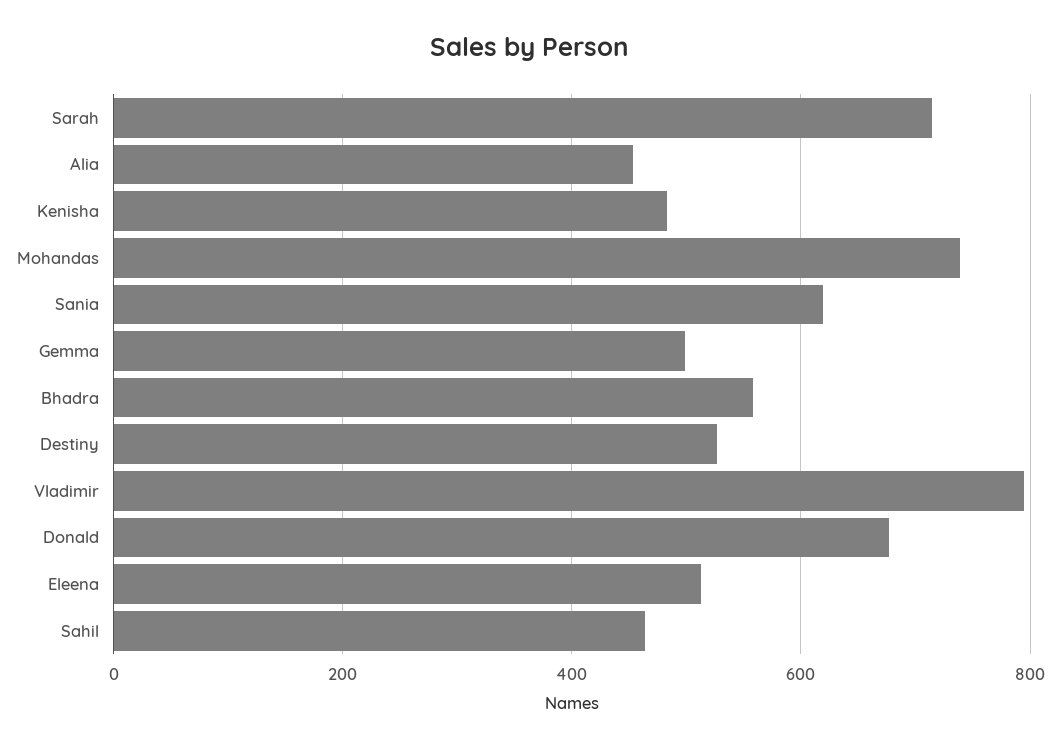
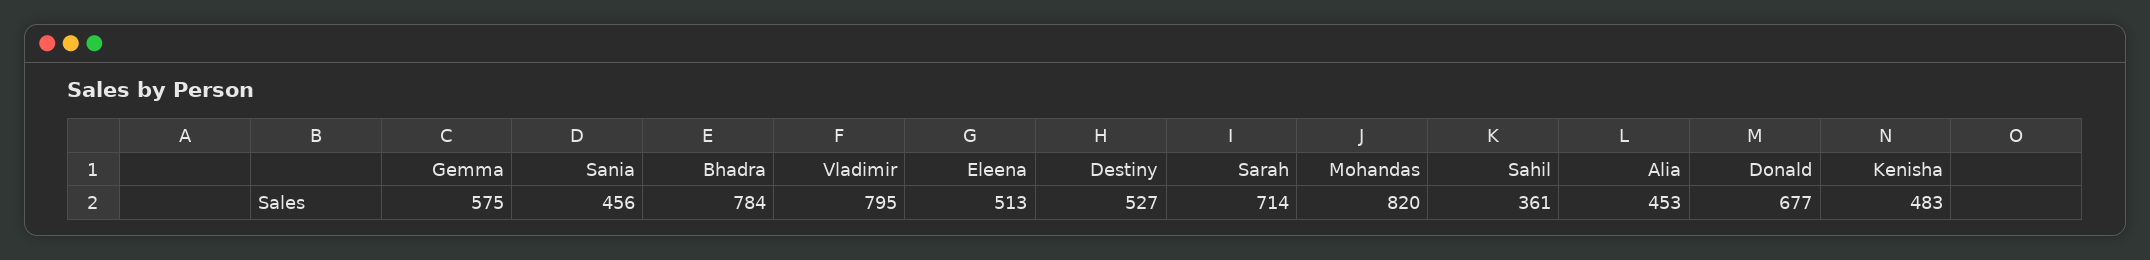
  {
    "Sarah": 714,
    "Alia": 453,
    "Kenisha": 483,
-   "Mohandas": 740,
+   "Mohandas": 820,
-   "Sania": 620,
+   "Sania": 456,
-   "Gemma": 500,
+   "Gemma": 575,
-   "Bhadra": 560,
+   "Bhadra": 784,
    "Destiny": 527,
    "Vladimir": 795,
    "Donald": 677,
    "Eleena": 513,
-   "Sahil": 460
+   "Sahil": 361
  }

